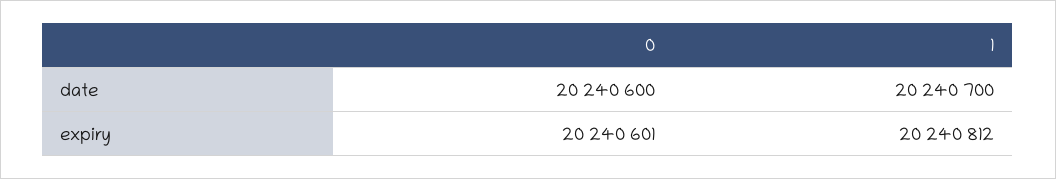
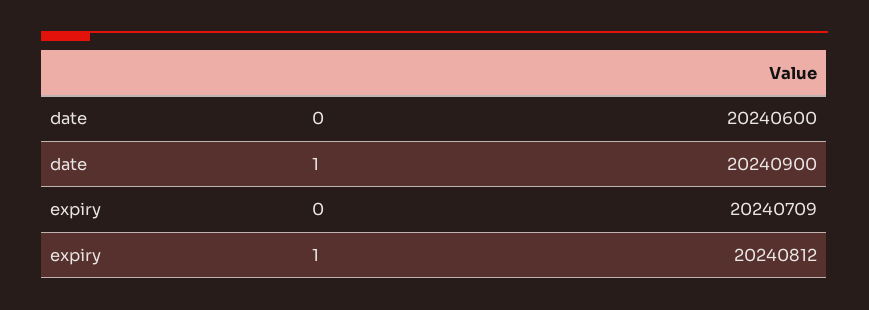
  {
    "0": {
      "date": 20240600,
-     "expiry": 20240601
+     "expiry": 20240709
    },
    "1": {
-     "date": 20240700,
+     "date": 20240900,
      "expiry": 20240812
    }
  }

